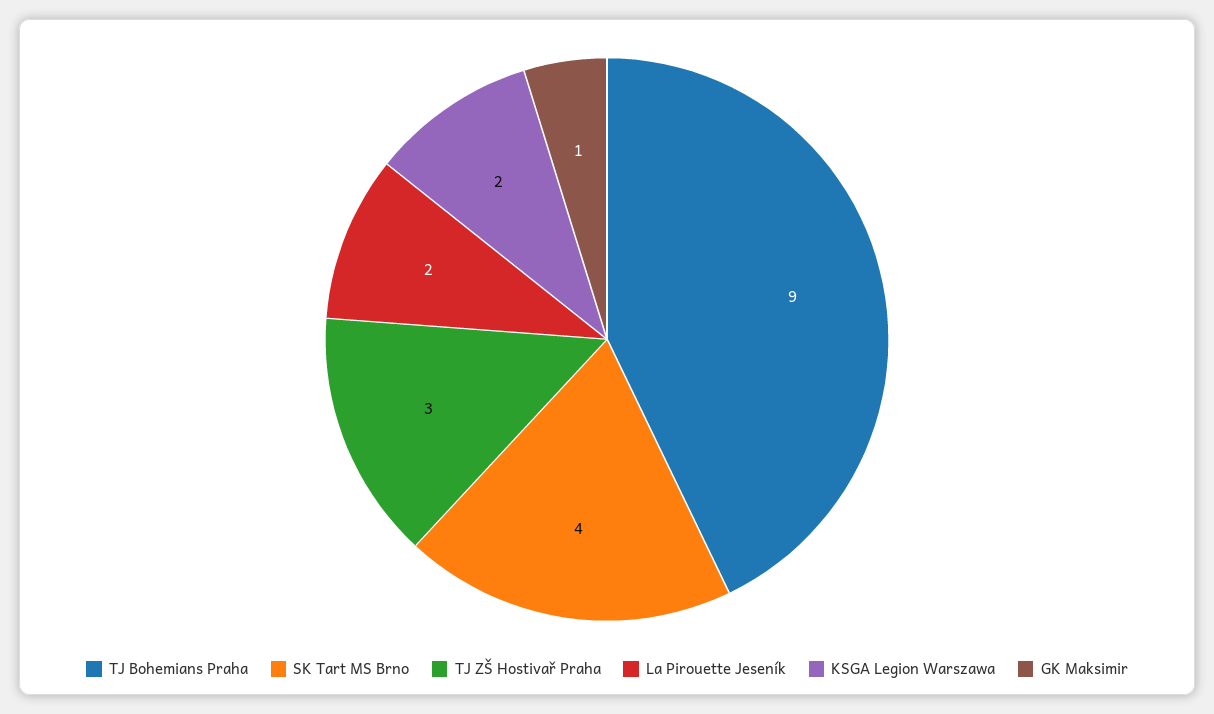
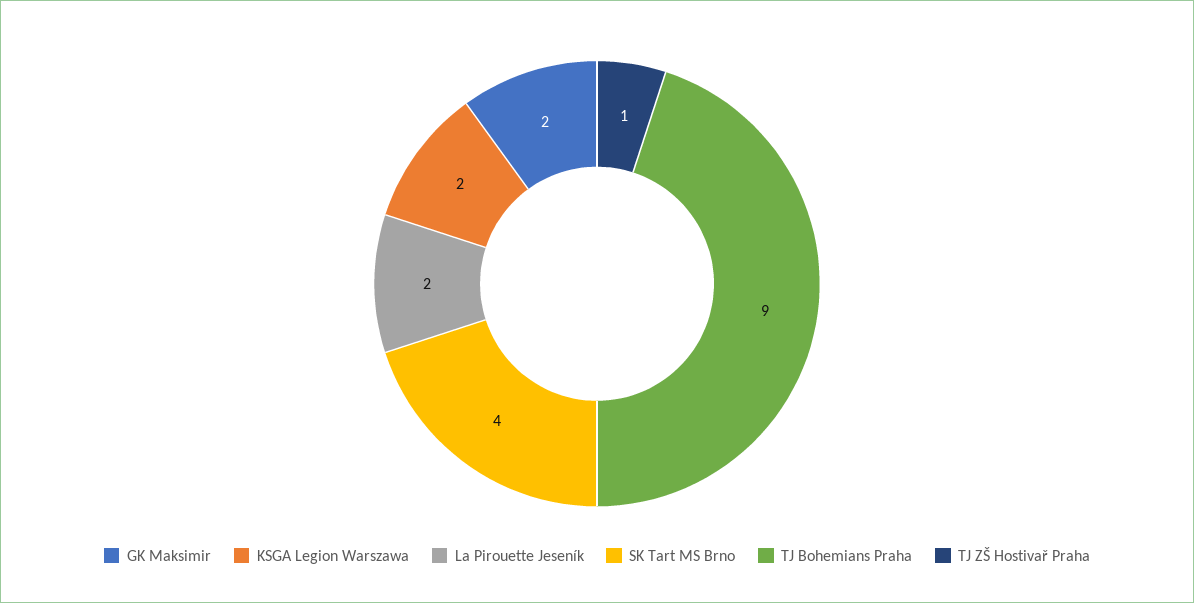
  {
    "TJ Bohemians Praha": 9,
    "SK Tart MS Brno": 4,
-   "TJ ZŠ Hostivař Praha": 3,
+   "TJ ZŠ Hostivař Praha": 1,
    "La Pirouette Jeseník": 2,
    "KSGA Legion Warszawa": 2,
-   "GK Maksimir": 1
+   "GK Maksimir": 2
  }

